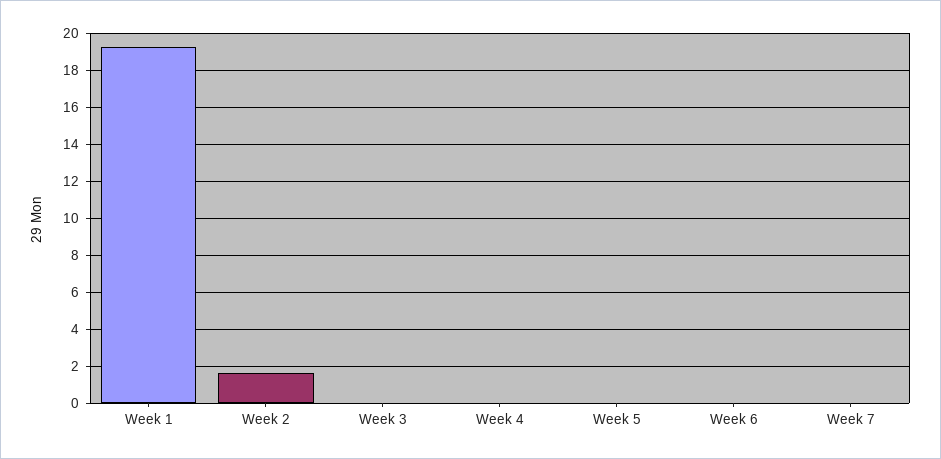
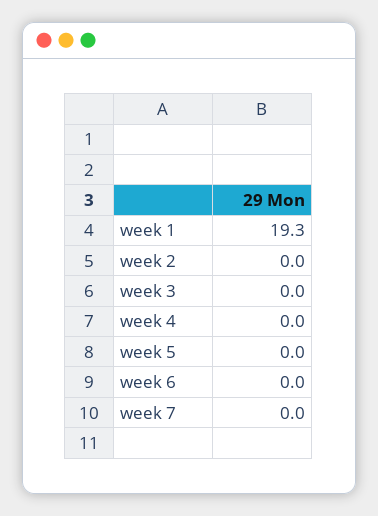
  {
    "Week 1": 19.3,
-   "Week 2": 1.5,
+   "Week 2": 0,
    "Week 3": 0,
    "Week 4": 0,
    "Week 5": 0,
    "Week 6": 0,
    "Week 7": 0
  }

